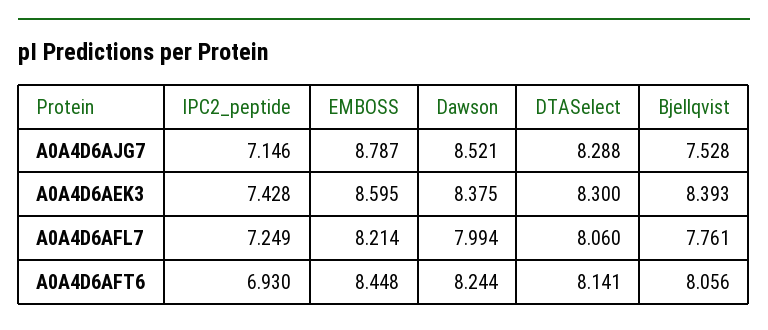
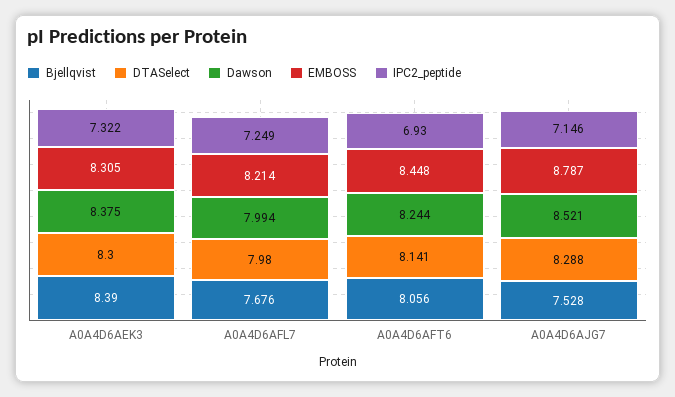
  {
    "IPC2_peptide": {
      "A0A4D6AJG7": 7.146,
-     "A0A4D6AEK3": 7.428,
+     "A0A4D6AEK3": 7.322,
      "A0A4D6AFL7": 7.249,
      "A0A4D6AFT6": 6.93
    },
    "EMBOSS": {
      "A0A4D6AJG7": 8.787,
-     "A0A4D6AEK3": 8.595,
+     "A0A4D6AEK3": 8.305,
      "A0A4D6AFL7": 8.214,
      "A0A4D6AFT6": 8.448
    },
    "Dawson": {
      "A0A4D6AJG7": 8.521,
      "A0A4D6AEK3": 8.375,
      "A0A4D6AFL7": 7.994,
      "A0A4D6AFT6": 8.244
    },
    "DTASelect": {
      "A0A4D6AJG7": 8.288,
      "A0A4D6AEK3": 8.3,
-     "A0A4D6AFL7": 8.06,
+     "A0A4D6AFL7": 7.98,
      "A0A4D6AFT6": 8.141
    },
    "Bjellqvist": {
      "A0A4D6AJG7": 7.528,
-     "A0A4D6AEK3": 8.393,
+     "A0A4D6AEK3": 8.39,
-     "A0A4D6AFL7": 7.761,
+     "A0A4D6AFL7": 7.676,
      "A0A4D6AFT6": 8.056
    }
  }

